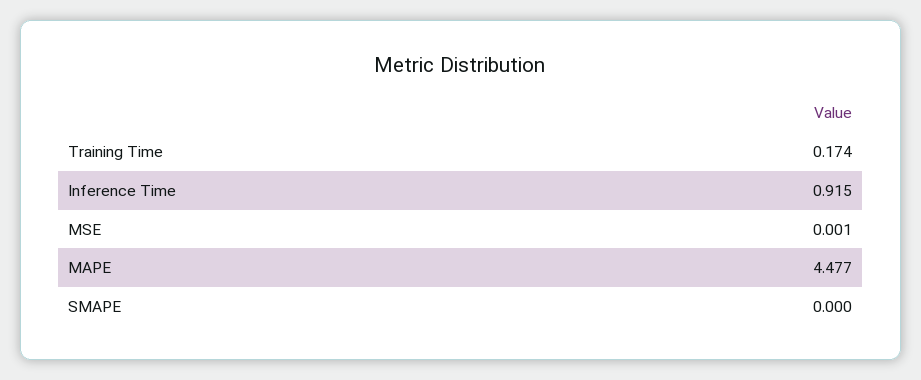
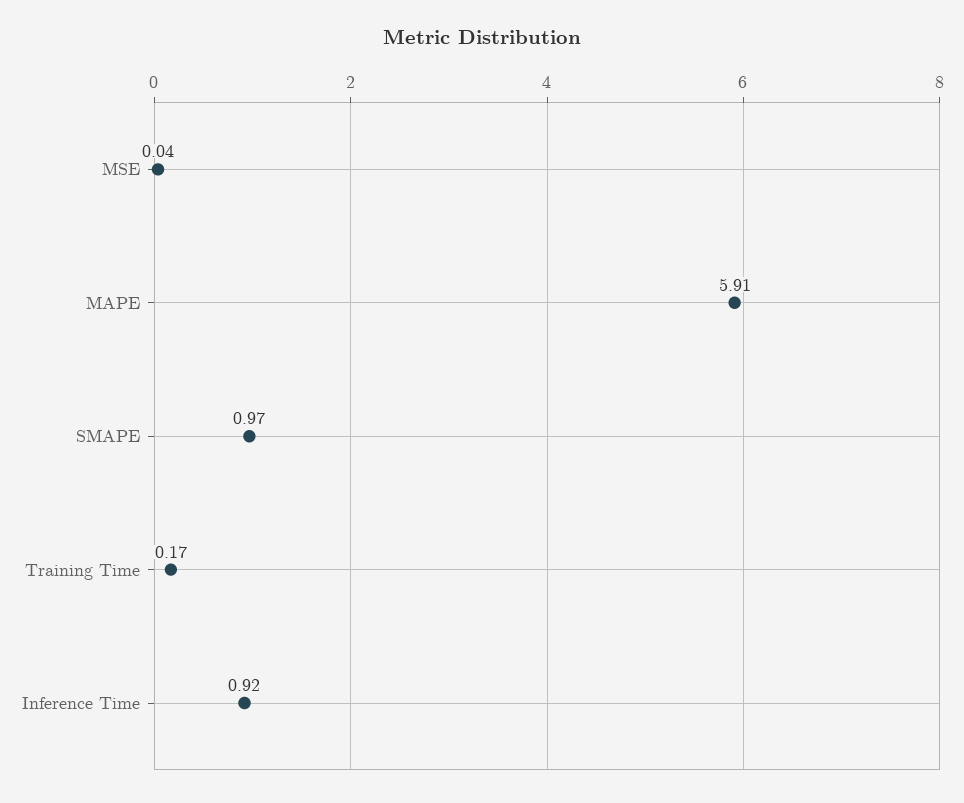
  {
    "Training Time": 0.174,
    "Inference Time": 0.915,
-   "MSE": 0.001,
+   "MSE": 0.04,
-   "MAPE": 4.477,
+   "MAPE": 5.91,
-   "SMAPE": 0
+   "SMAPE": 0.97
  }

